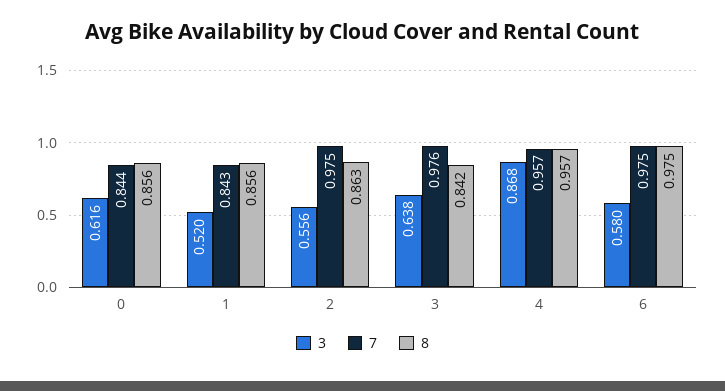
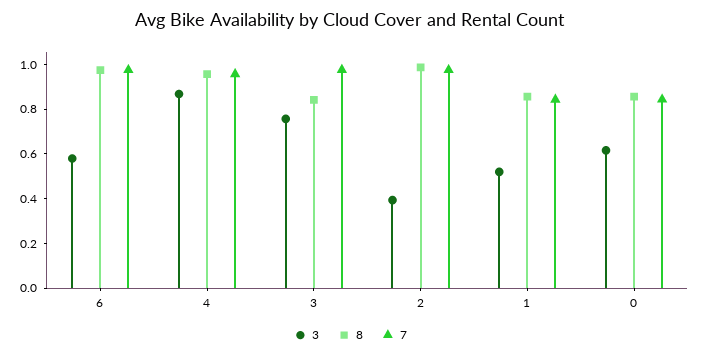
  {
    "3": {
      "0": 0.616,
      "1": 0.52,
-     "2": 0.556,
+     "2": 0.4,
-     "3": 0.638,
+     "3": 0.75,
      "4": 0.868,
      "6": 0.58
    },
    "7": {
      "0": 0.844,
      "1": 0.843,
      "2": 0.975,
      "3": 0.976,
      "4": 0.957,
      "6": 0.975
    },
    "8": {
      "0": 0.856,
      "1": 0.856,
-     "2": 0.863,
+     "2": 1,
      "3": 0.842,
      "4": 0.957,
      "6": 0.975
    }
  }

